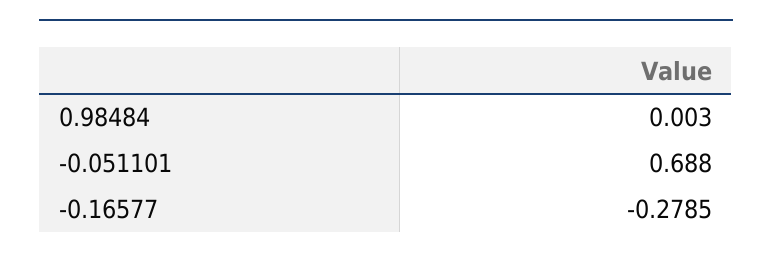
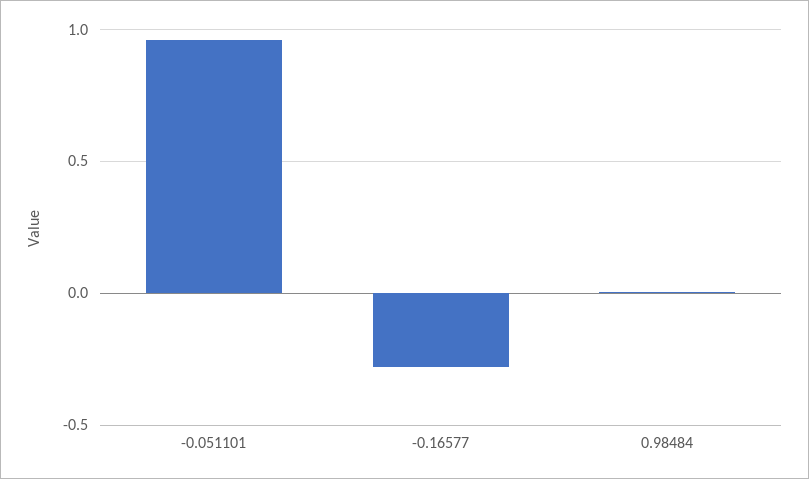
  {
    "0.98484": 0.003,
-   "-0.051101": 0.688,
+   "-0.051101": 0.95,
    "-0.16577": -0.2785
  }

